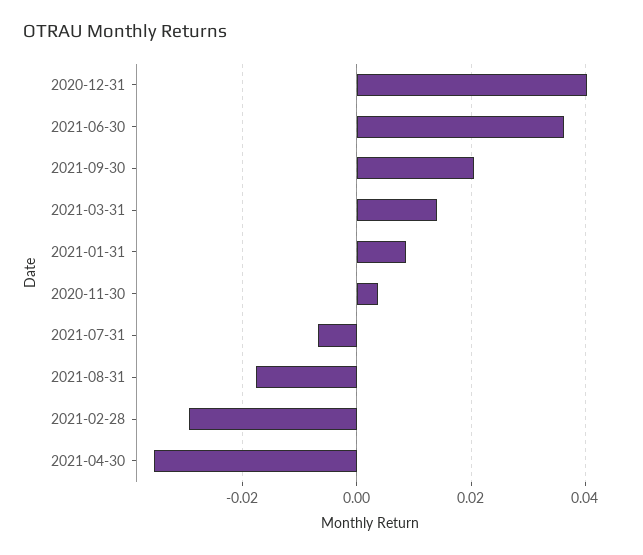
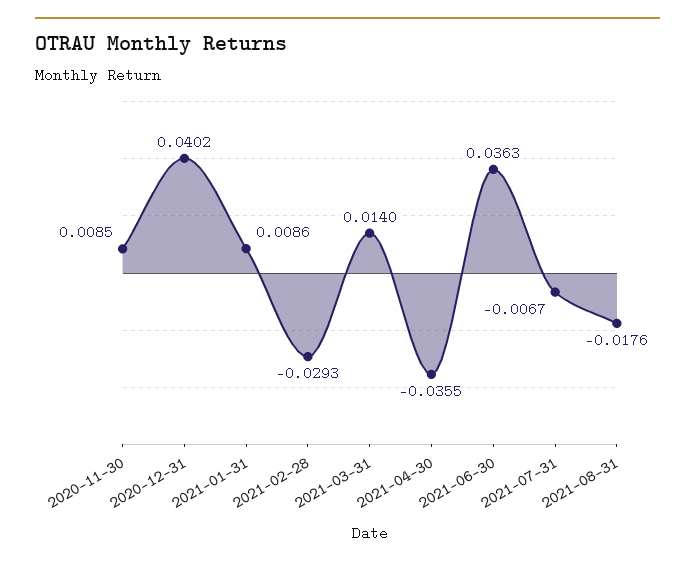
  {
    "2020-12-31": 0.0402,
    "2021-06-30": 0.0363,
-   "2021-09-30": 0.02,
    "2021-03-31": 0.014,
    "2021-01-31": 0.0086,
-   "2020-11-30": 0.004,
+   "2020-11-30": 0.0085,
    "2021-07-31": -0.0067,
    "2021-08-31": -0.0176,
    "2021-02-28": -0.0293,
    "2021-04-30": -0.0355
  }

